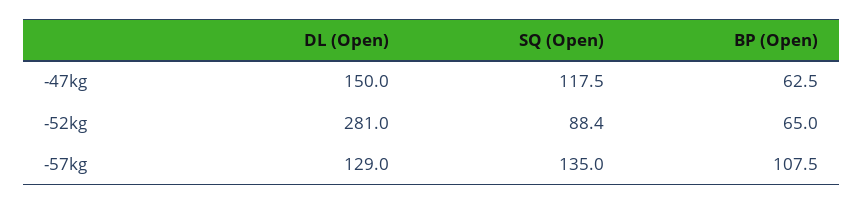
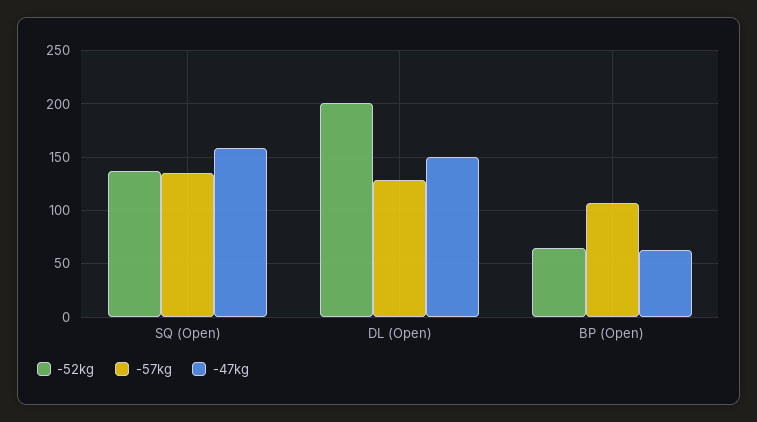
  {
    "-47kg": {
      "DL (Open)": 150,
-     "SQ (Open)": 117.5,
+     "SQ (Open)": 160,
      "BP (Open)": 62.5
    },
    "-52kg": {
-     "DL (Open)": 281,
+     "DL (Open)": 200,
-     "SQ (Open)": 88.4,
+     "SQ (Open)": 140,
      "BP (Open)": 65
    },
    "-57kg": {
      "DL (Open)": 129,
      "SQ (Open)": 135,
      "BP (Open)": 107.5
    }
  }

